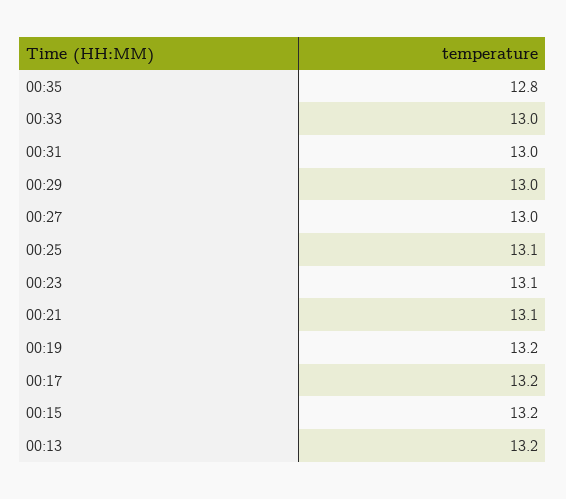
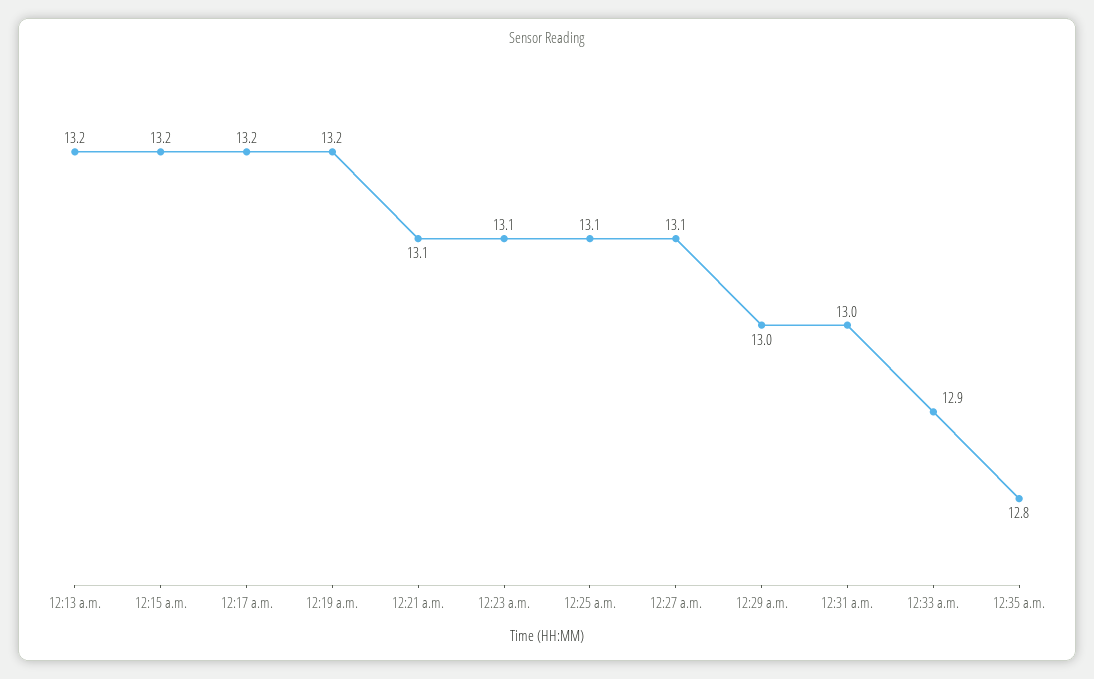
  {
    "00:35": 12.8,
-   "00:33": 13,
+   "00:33": 12.9,
    "00:31": 13,
    "00:29": 13,
-   "00:27": 13,
+   "00:27": 13.1,
    "00:25": 13.1,
    "00:23": 13.1,
    "00:21": 13.1,
    "00:19": 13.2,
    "00:17": 13.2,
    "00:15": 13.2,
    "00:13": 13.2
  }

